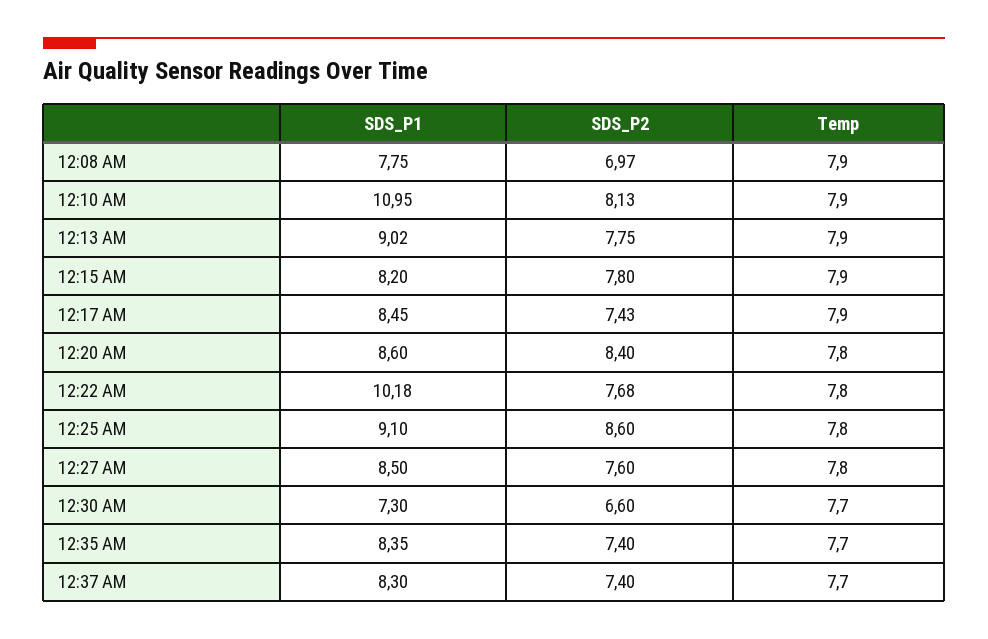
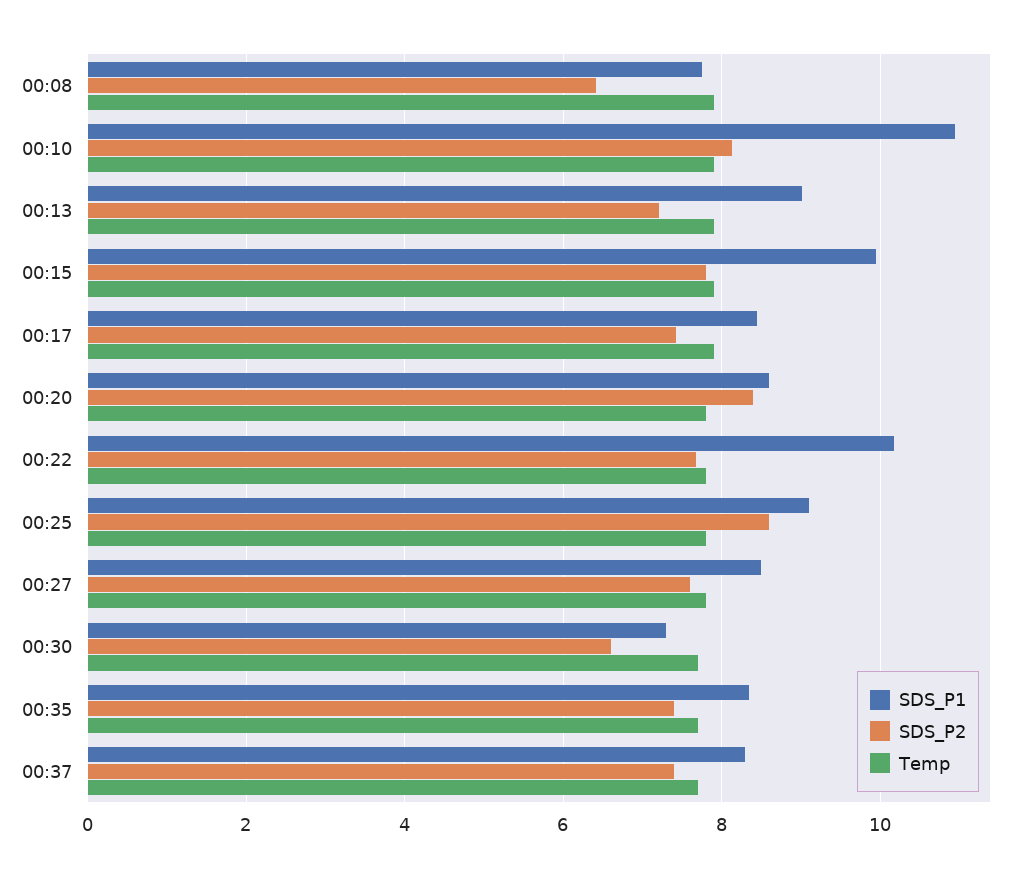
  {
    "SDS_P1": {
      "12:08 AM": 7.75,
      "12:10 AM": 10.95,
      "12:13 AM": 9.02,
-     "12:15 AM": 8.2,
+     "12:15 AM": 10,
      "12:17 AM": 8.45,
      "12:20 AM": 8.6,
      "12:22 AM": 10.18,
      "12:25 AM": 9.1,
      "12:27 AM": 8.5,
      "12:30 AM": 7.3,
      "12:35 AM": 8.35,
      "12:37 AM": 8.3
    },
    "SDS_P2": {
-     "12:08 AM": 6.97,
+     "12:08 AM": 6.4,
      "12:10 AM": 8.13,
-     "12:13 AM": 7.75,
+     "12:13 AM": 7.2,
      "12:15 AM": 7.8,
      "12:17 AM": 7.43,
      "12:20 AM": 8.4,
      "12:22 AM": 7.68,
      "12:25 AM": 8.6,
      "12:27 AM": 7.6,
      "12:30 AM": 6.6,
      "12:35 AM": 7.4,
      "12:37 AM": 7.4
    },
    "Temp": {
      "12:08 AM": 7.9,
      "12:10 AM": 7.9,
      "12:13 AM": 7.9,
      "12:15 AM": 7.9,
      "12:17 AM": 7.9,
      "12:20 AM": 7.8,
      "12:22 AM": 7.8,
      "12:25 AM": 7.8,
      "12:27 AM": 7.8,
      "12:30 AM": 7.7,
      "12:35 AM": 7.7,
      "12:37 AM": 7.7
    }
  }

